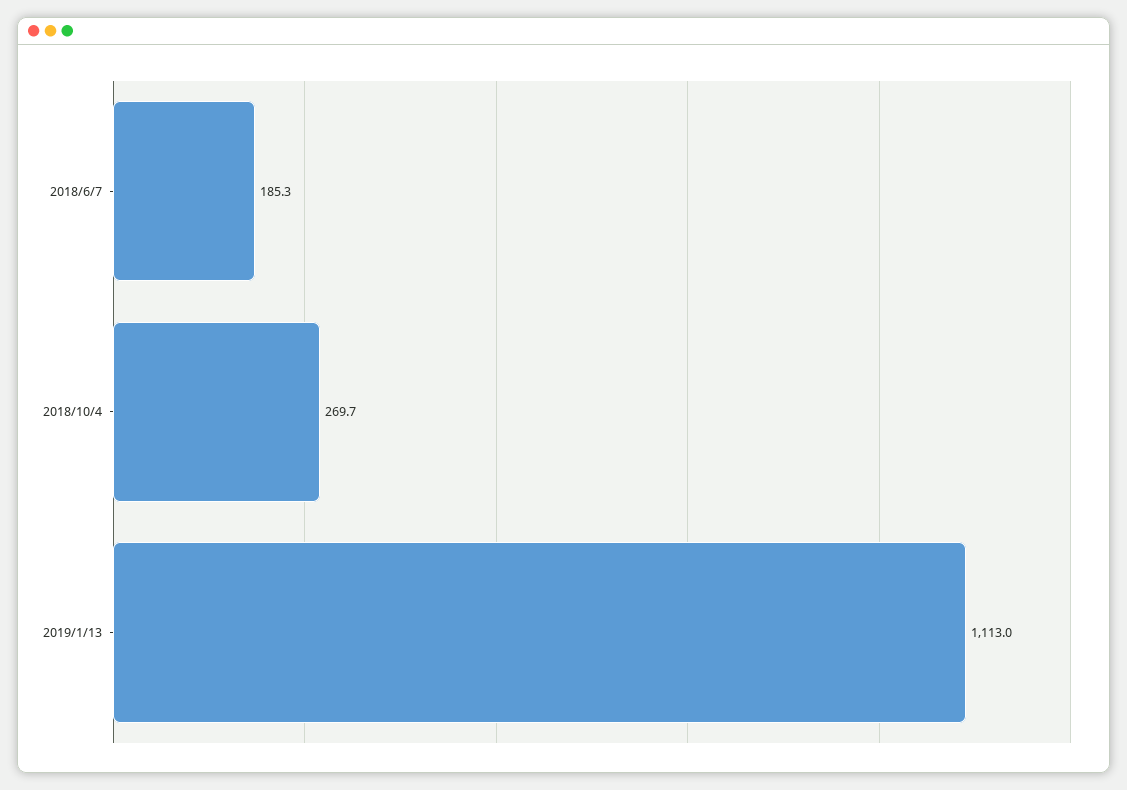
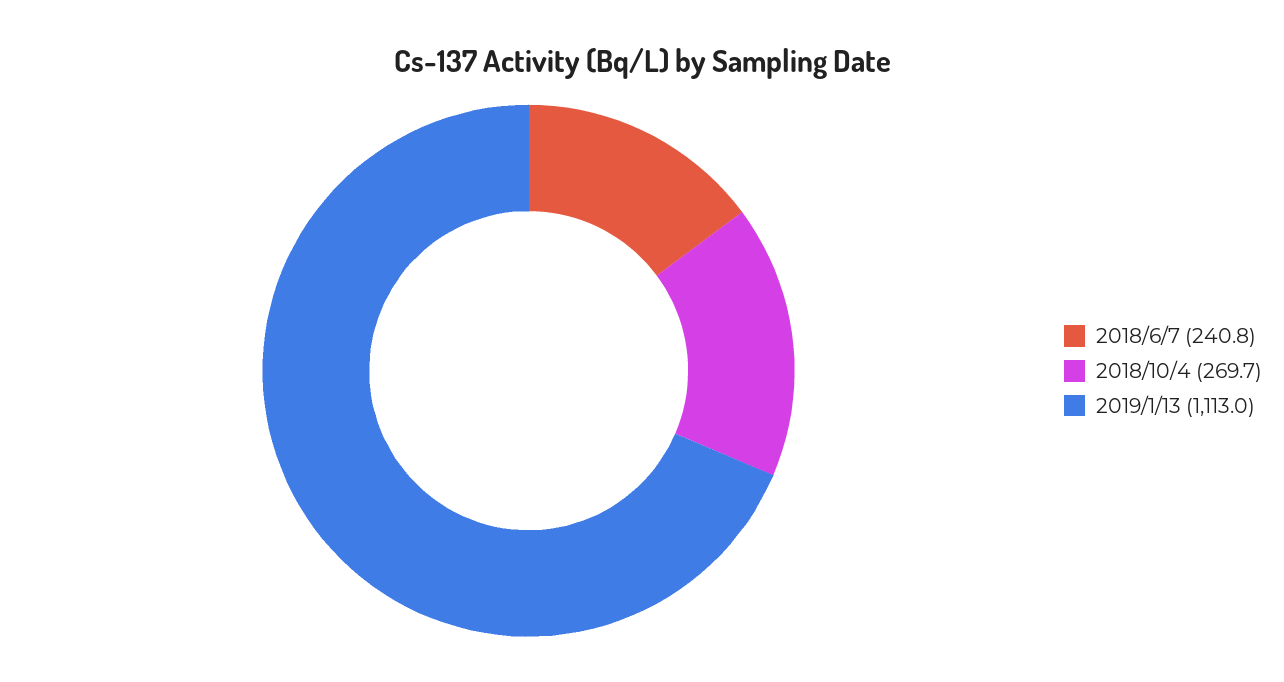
  {
-   "2018/6/7": 185.3,
+   "2018/6/7": 240.8,
    "2018/10/4": 269.7,
    "2019/1/13": 1113
  }

